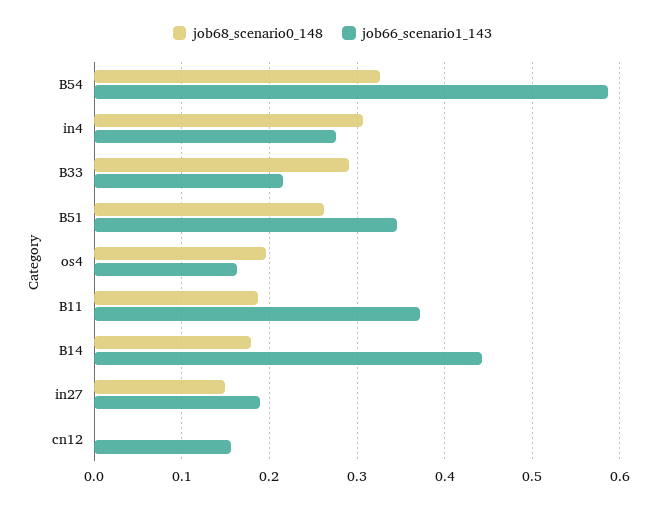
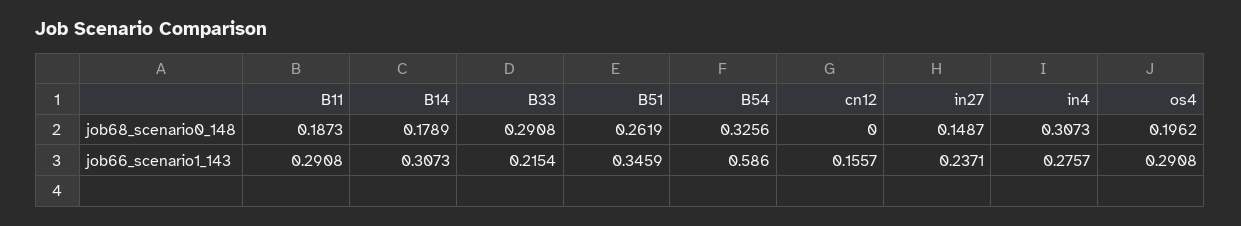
  {
    "job68_scenario0_148": {
      "B54": 0.3256,
      "in4": 0.3073,
      "B33": 0.2908,
      "B51": 0.2619,
      "os4": 0.1962,
      "B11": 0.1873,
      "B14": 0.1789,
      "in27": 0.1487,
      "cn12": 0
    },
    "job66_scenario1_143": {
      "B54": 0.586,
      "in4": 0.2757,
      "B33": 0.2154,
      "B51": 0.3459,
-     "os4": 0.16,
+     "os4": 0.2908,
-     "B11": 0.37,
+     "B11": 0.2908,
-     "B14": 0.44,
+     "B14": 0.3073,
-     "in27": 0.19,
+     "in27": 0.2371,
      "cn12": 0.1557
    }
  }

